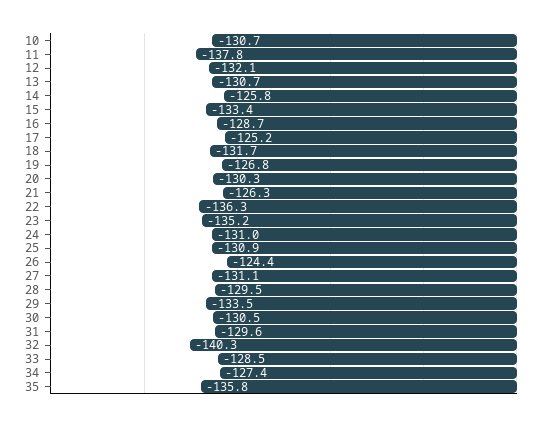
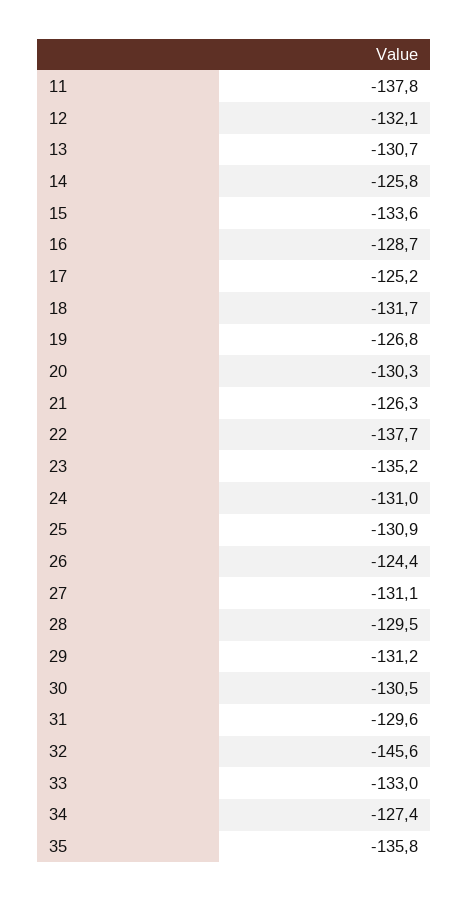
  {
-   "10": -130.7,
    "11": -137.8,
    "12": -132.1,
    "13": -130.7,
    "14": -125.8,
-   "15": -133.4,
+   "15": -133.6,
    "16": -128.7,
    "17": -125.2,
    "18": -131.7,
    "19": -126.8,
    "20": -130.3,
    "21": -126.3,
-   "22": -136.3,
+   "22": -137.7,
    "23": -135.2,
    "24": -131,
    "25": -130.9,
    "26": -124.4,
    "27": -131.1,
    "28": -129.5,
-   "29": -133.5,
+   "29": -131.2,
    "30": -130.5,
    "31": -129.6,
-   "32": -140.3,
+   "32": -145.6,
-   "33": -128.5,
+   "33": -133,
    "34": -127.4,
    "35": -135.8
  }

